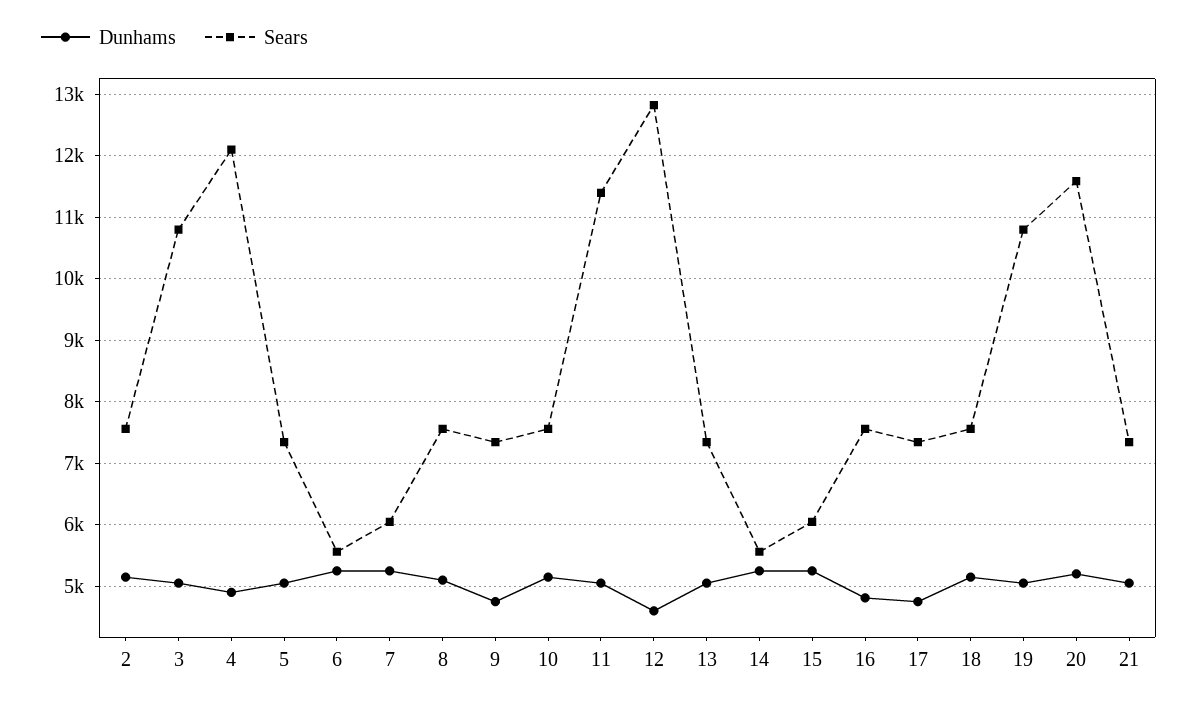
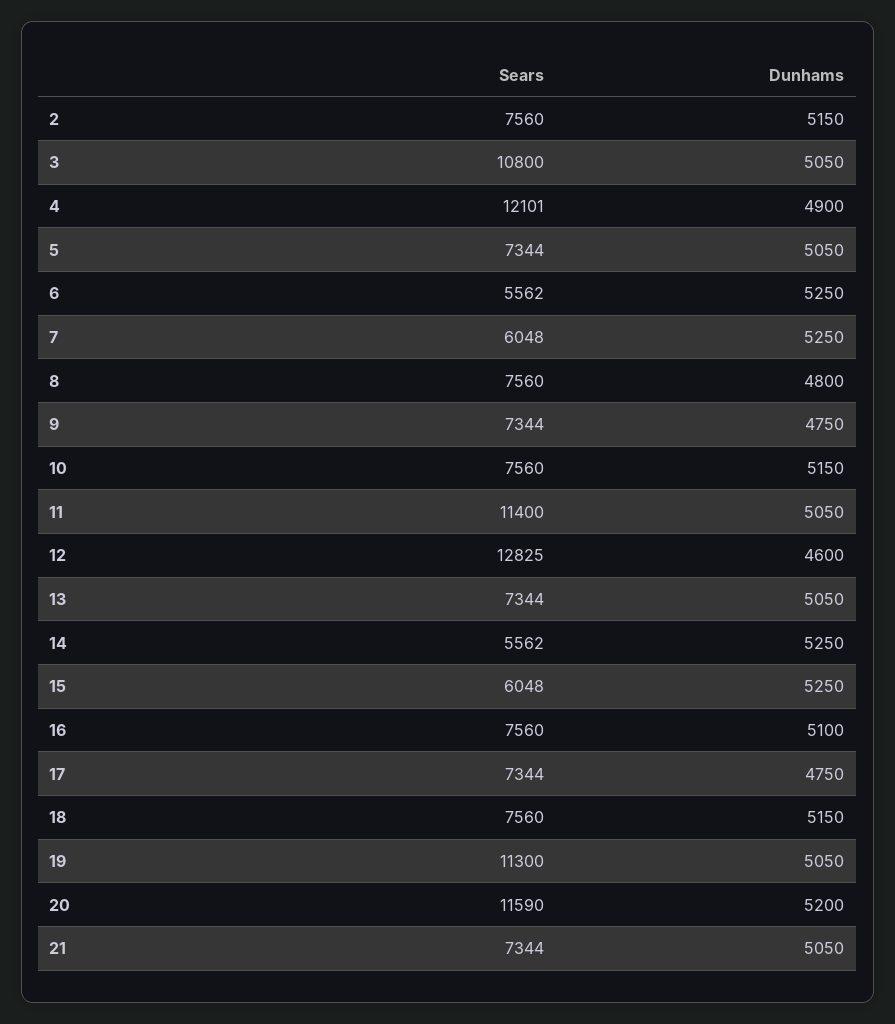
  {
    "Dunhams": {
      "2": 5150,
      "3": 5050,
      "4": 4900,
      "5": 5050,
      "6": 5250,
      "7": 5250,
-     "8": 5100,
+     "8": 4800,
      "9": 4750,
      "10": 5150,
      "11": 5050,
      "12": 4600,
      "13": 5050,
      "14": 5250,
      "15": 5250,
-     "16": 4800,
+     "16": 5100,
      "17": 4750,
      "18": 5150,
      "19": 5050,
      "20": 5200,
      "21": 5050
    },
    "Sears": {
      "2": 7560,
      "3": 10800,
      "4": 12101,
      "5": 7344,
      "6": 5562,
      "7": 6048,
      "8": 7560,
      "9": 7344,
      "10": 7560,
      "11": 11400,
      "12": 12825,
      "13": 7344,
      "14": 5562,
      "15": 6048,
      "16": 7560,
      "17": 7344,
      "18": 7560,
-     "19": 10800,
+     "19": 11300,
      "20": 11590,
      "21": 7344
    }
  }

